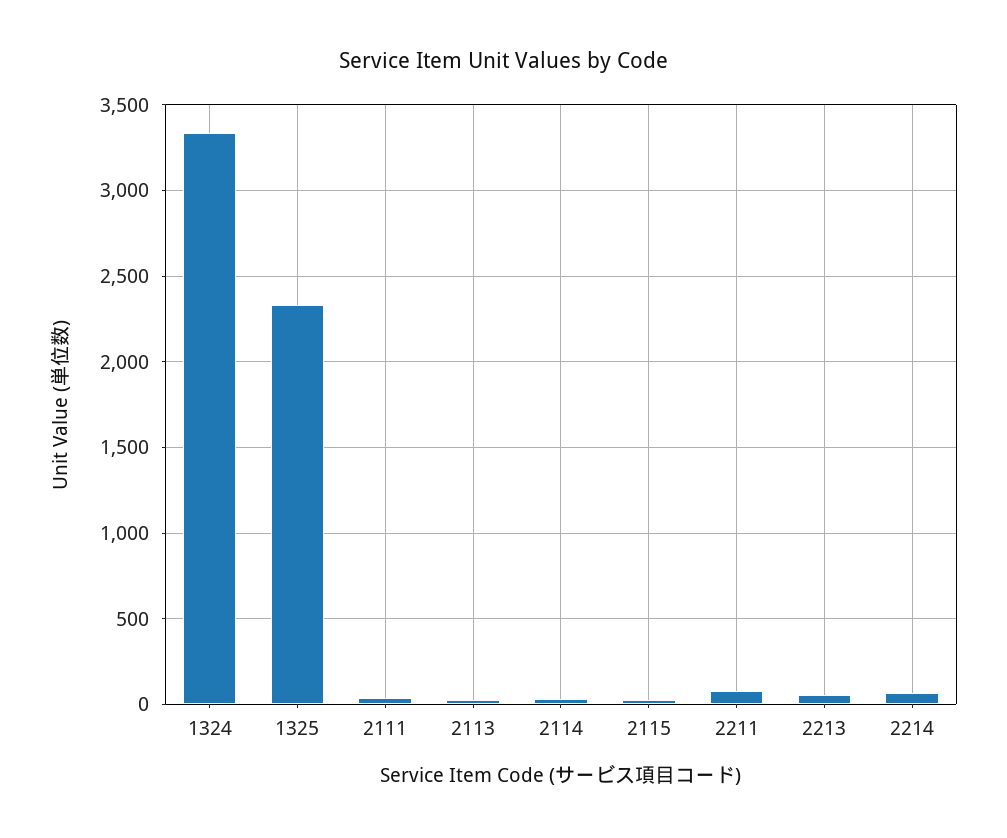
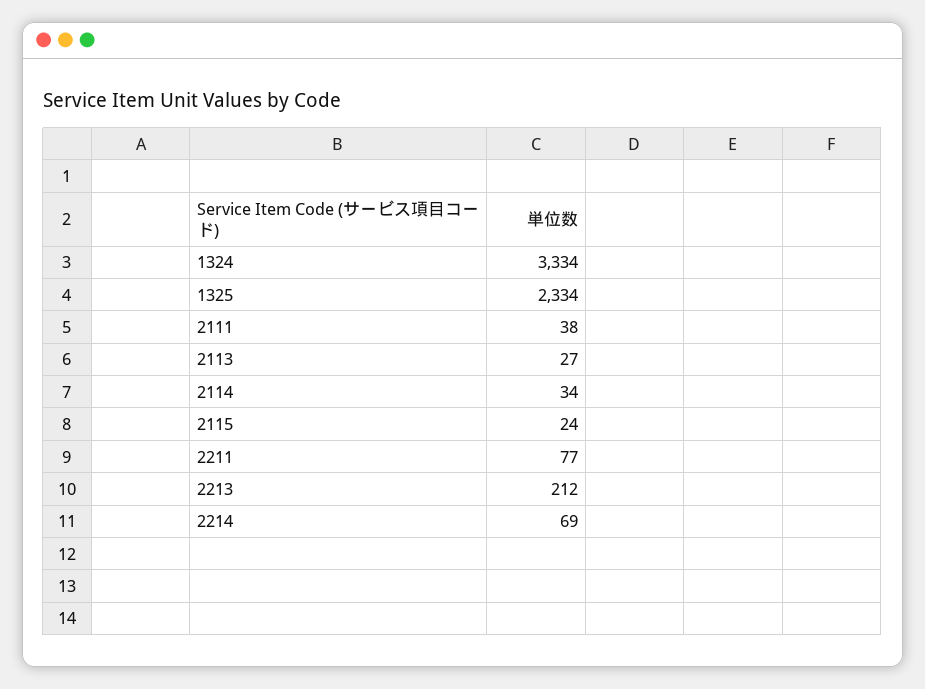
  {
    "1324": 3334,
    "1325": 2334,
    "2111": 38,
    "2113": 27,
    "2114": 34,
    "2115": 24,
    "2211": 77,
-   "2213": 50,
+   "2213": 212,
    "2214": 69
  }

